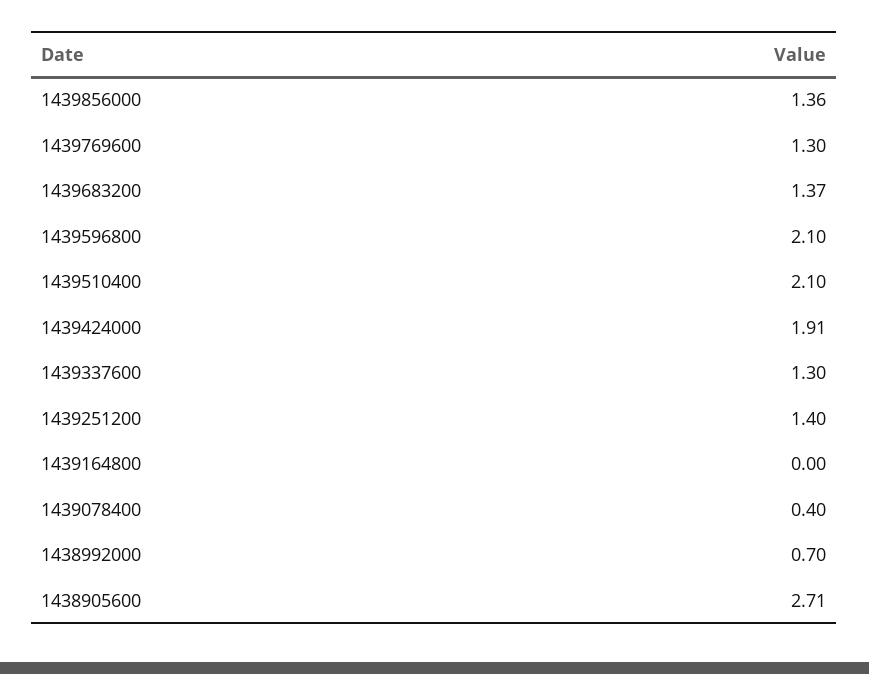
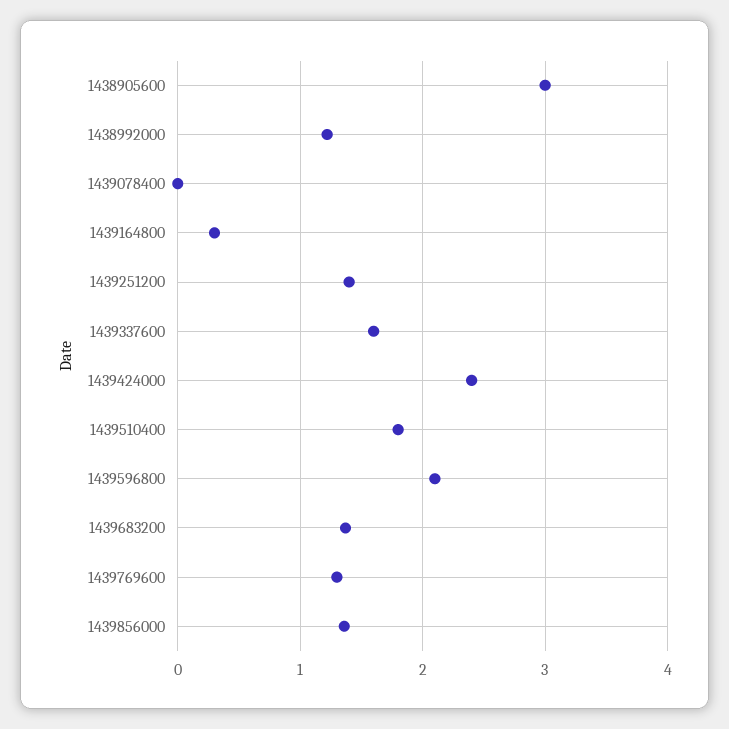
  {
    "1439856000": 1.36,
    "1439769600": 1.3,
    "1439683200": 1.37,
    "1439596800": 2.1,
-   "1439510400": 2.1,
+   "1439510400": 1.8,
-   "1439424000": 1.91,
+   "1439424000": 2.4,
-   "1439337600": 1.3,
+   "1439337600": 1.6,
    "1439251200": 1.4,
-   "1439164800": 0,
+   "1439164800": 0.3,
-   "1439078400": 0.4,
+   "1439078400": 0,
-   "1438992000": 0.7,
+   "1438992000": 1.2,
-   "1438905600": 2.71
+   "1438905600": 3
  }

